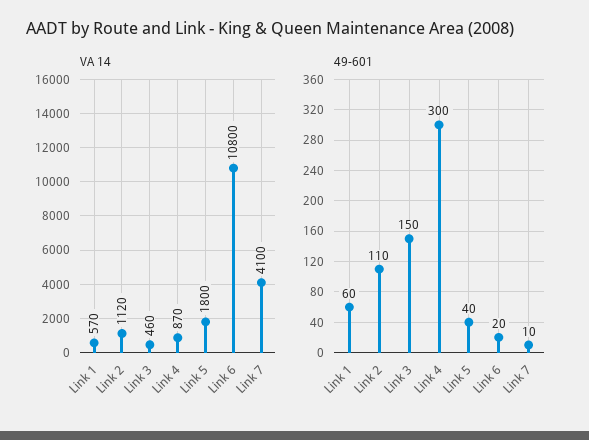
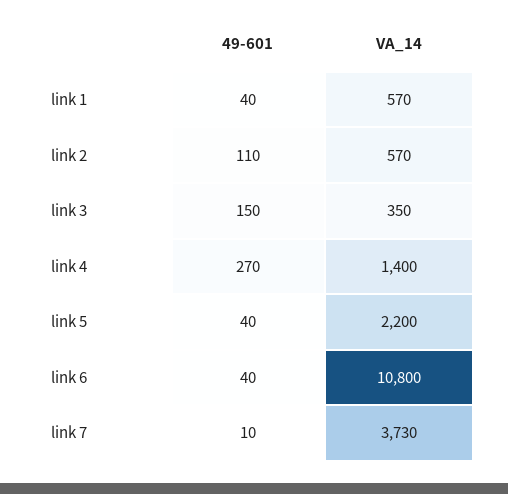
  {
    "VA 14": {
      "Link 1": 570,
-     "Link 2": 1120,
+     "Link 2": 570,
-     "Link 3": 460,
+     "Link 3": 350,
-     "Link 4": 870,
+     "Link 4": 1400,
-     "Link 5": 1800,
+     "Link 5": 2200,
      "Link 6": 10800,
-     "Link 7": 4100
+     "Link 7": 3730
    },
    "49-601": {
-     "Link 1": 60,
+     "Link 1": 40,
      "Link 2": 110,
      "Link 3": 150,
-     "Link 4": 300,
+     "Link 4": 270,
      "Link 5": 40,
-     "Link 6": 20,
+     "Link 6": 40,
      "Link 7": 10
    }
  }

